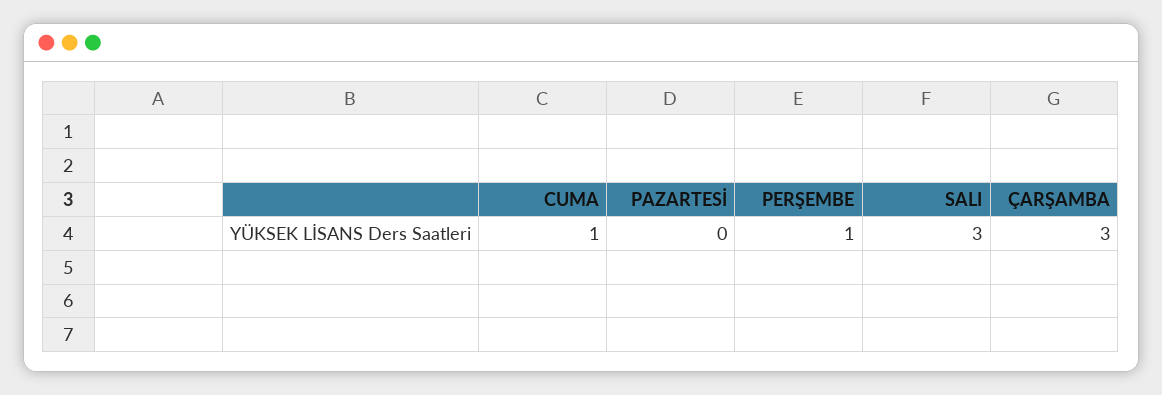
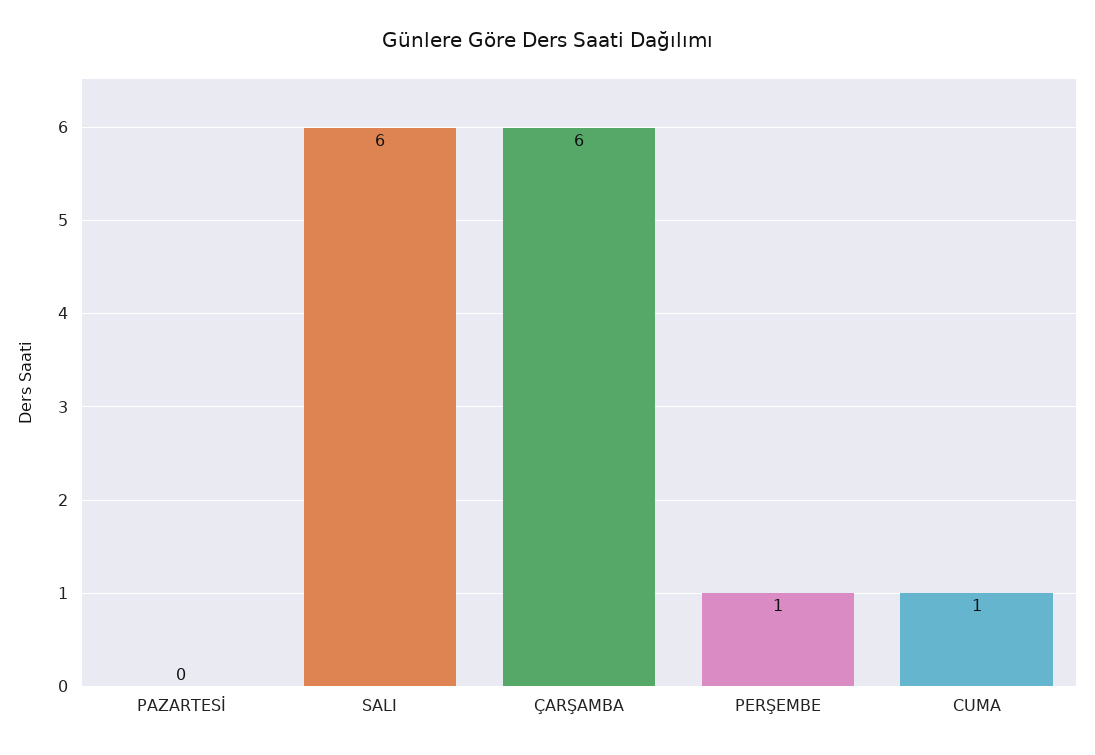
  {
    "CUMA": 1,
    "PAZARTESİ": 0,
    "PERŞEMBE": 1,
-   "SALI": 3,
+   "SALI": 6,
-   "ÇARŞAMBA": 3
+   "ÇARŞAMBA": 6
  }

